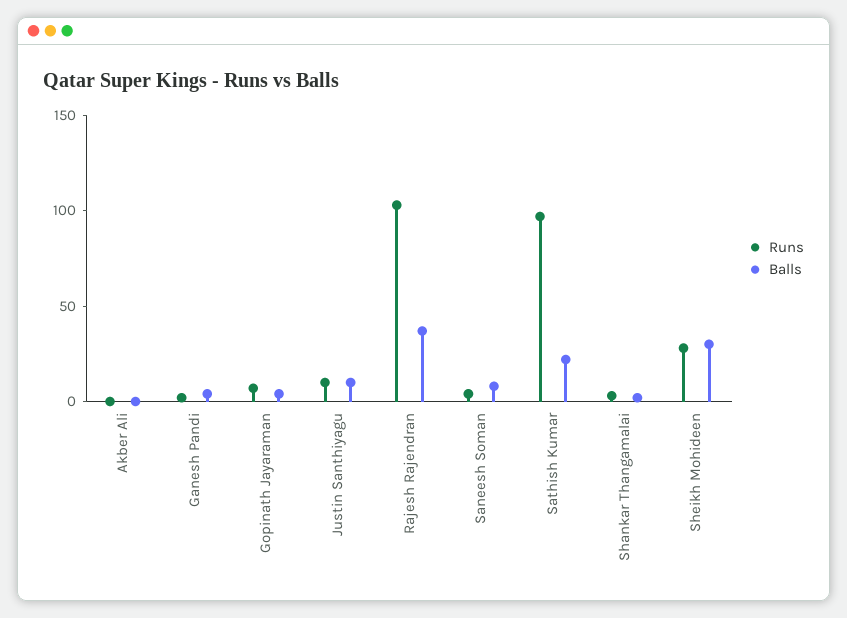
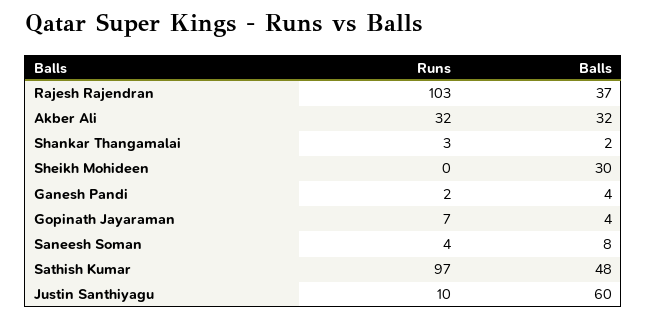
  {
    "Runs": {
-     "Akber Ali": 0,
+     "Akber Ali": 32,
      "Ganesh Pandi": 2,
      "Gopinath Jayaraman": 7,
      "Justin Santhiyagu": 10,
      "Rajesh Rajendran": 103,
      "Saneesh Soman": 4,
      "Sathish Kumar": 97,
      "Shankar Thangamalai": 3,
-     "Sheikh Mohideen": 30
+     "Sheikh Mohideen": 0
    },
    "Balls": {
-     "Akber Ali": 0,
+     "Akber Ali": 32,
      "Ganesh Pandi": 4,
      "Gopinath Jayaraman": 4,
-     "Justin Santhiyagu": 10,
+     "Justin Santhiyagu": 60,
      "Rajesh Rajendran": 37,
      "Saneesh Soman": 8,
-     "Sathish Kumar": 20,
+     "Sathish Kumar": 48,
      "Shankar Thangamalai": 2,
      "Sheikh Mohideen": 30
    }
  }

